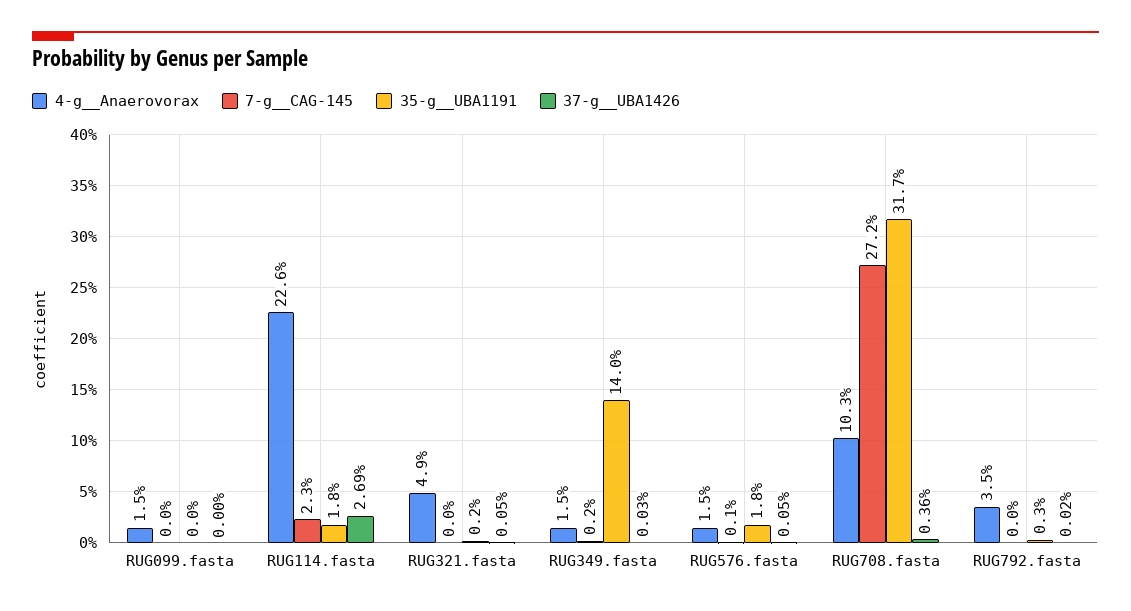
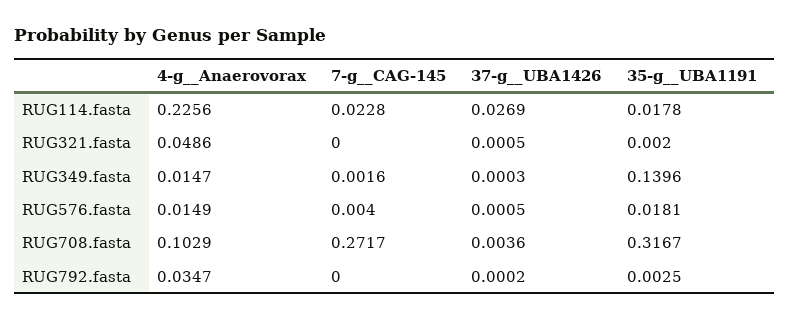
  {
    "4-g__Anaerovorax": {
-     "RUG099.fasta": 0.015,
      "RUG114.fasta": 0.2256,
      "RUG321.fasta": 0.0486,
      "RUG349.fasta": 0.0147,
      "RUG576.fasta": 0.0149,
      "RUG708.fasta": 0.1029,
      "RUG792.fasta": 0.0347
    },
    "7-g__CAG-145": {
-     "RUG099.fasta": 0,
      "RUG114.fasta": 0.0228,
      "RUG321.fasta": 0,
      "RUG349.fasta": 0.0016,
-     "RUG576.fasta": 0.001,
+     "RUG576.fasta": 0.004,
      "RUG708.fasta": 0.2717,
      "RUG792.fasta": 0
    },
    "35-g__UBA1191": {
-     "RUG099.fasta": 0,
      "RUG114.fasta": 0.0178,
      "RUG321.fasta": 0.002,
      "RUG349.fasta": 0.1396,
      "RUG576.fasta": 0.0181,
      "RUG708.fasta": 0.3167,
      "RUG792.fasta": 0.0025
    },
    "37-g__UBA1426": {
-     "RUG099.fasta": 0,
      "RUG114.fasta": 0.0269,
      "RUG321.fasta": 0.0005,
      "RUG349.fasta": 0.0003,
      "RUG576.fasta": 0.0005,
      "RUG708.fasta": 0.0036,
      "RUG792.fasta": 0.0002
    }
  }

